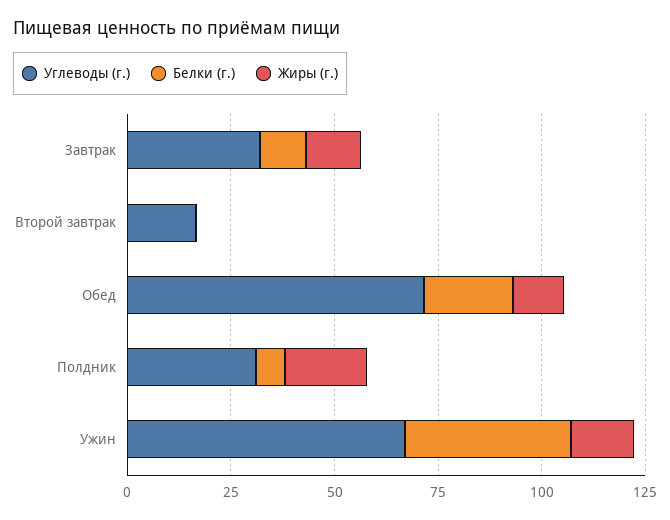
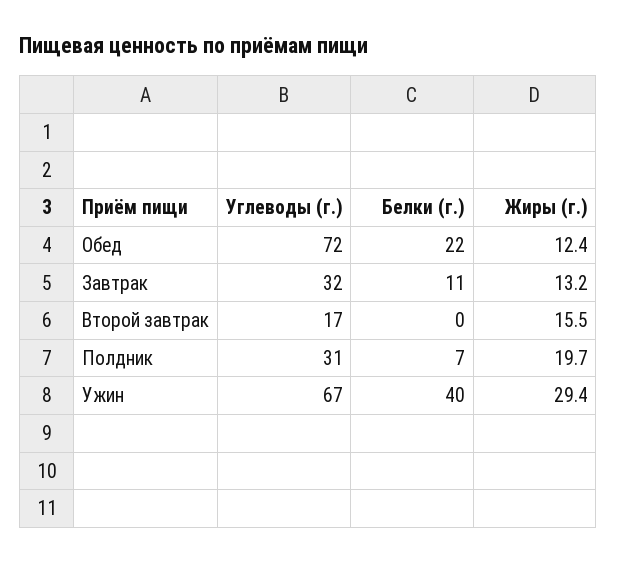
  {
    "Углеводы (г.)": {
      "Завтрак": 32,
      "Второй завтрак": 17,
      "Обед": 72,
      "Полдник": 31,
      "Ужин": 67
    },
    "Белки (г.)": {
      "Завтрак": 11,
      "Второй завтрак": 0,
      "Обед": 22,
      "Полдник": 7,
      "Ужин": 40
    },
    "Жиры (г.)": {
      "Завтрак": 13.2,
-     "Второй завтрак": 0,
+     "Второй завтрак": 15.5,
      "Обед": 12.4,
      "Полдник": 19.7,
-     "Ужин": 15
+     "Ужин": 29.4
    }
  }

